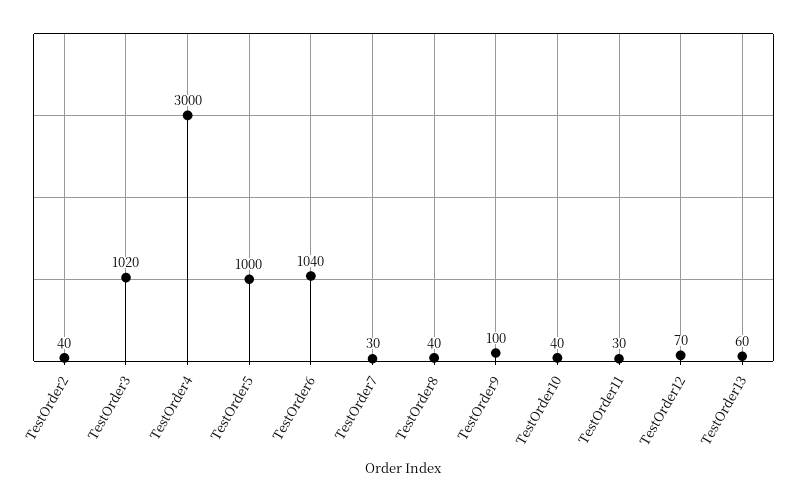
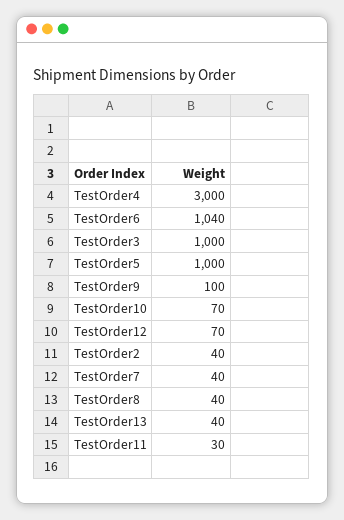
  {
    "TestOrder2": 40,
-   "TestOrder3": 1020,
+   "TestOrder3": 1000,
    "TestOrder4": 3000,
    "TestOrder5": 1000,
    "TestOrder6": 1040,
-   "TestOrder7": 30,
+   "TestOrder7": 40,
    "TestOrder8": 40,
    "TestOrder9": 100,
-   "TestOrder10": 40,
+   "TestOrder10": 70,
    "TestOrder11": 30,
    "TestOrder12": 70,
-   "TestOrder13": 60
+   "TestOrder13": 40
  }

